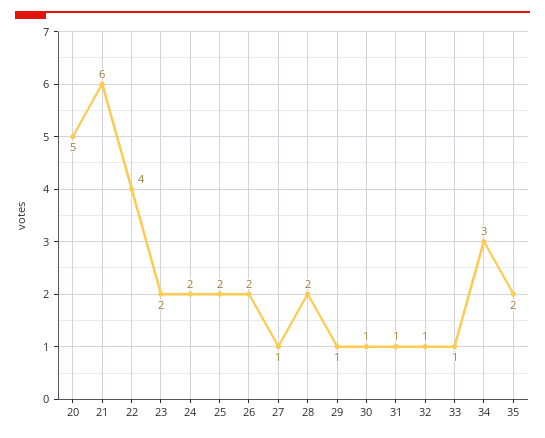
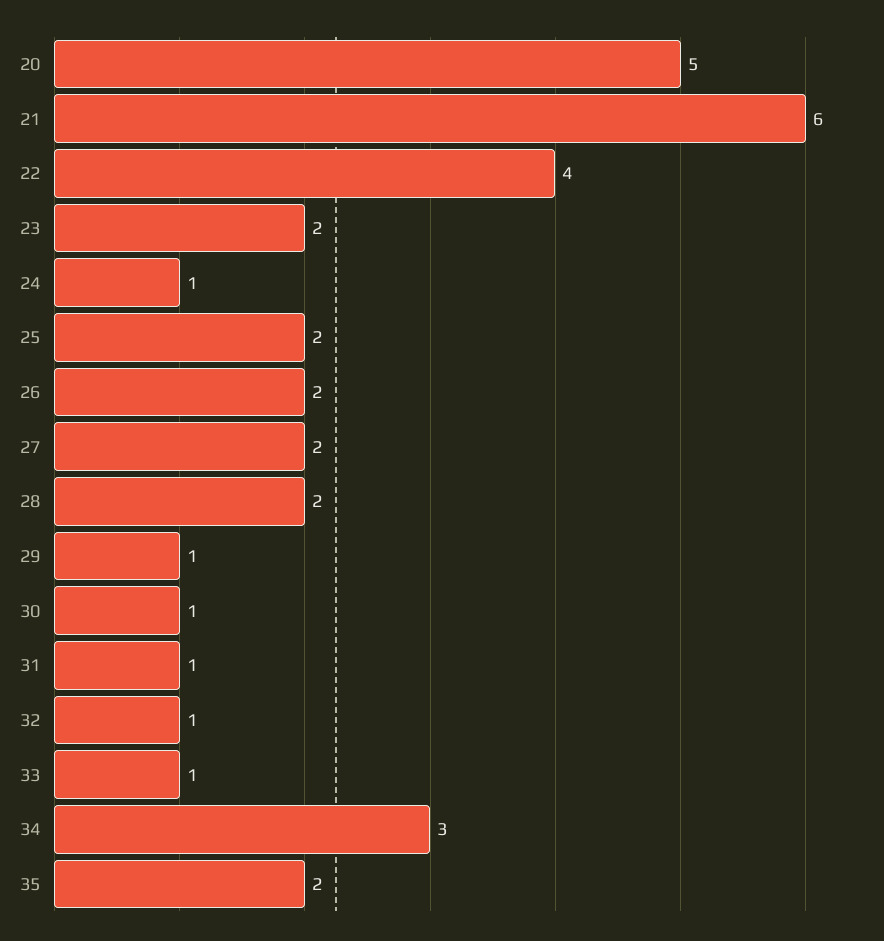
  {
    "20": 5,
    "21": 6,
    "22": 4,
    "23": 2,
-   "24": 2,
+   "24": 1,
    "25": 2,
    "26": 2,
-   "27": 1,
+   "27": 2,
    "28": 2,
    "29": 1,
    "30": 1,
    "31": 1,
    "32": 1,
    "33": 1,
    "34": 3,
    "35": 2
  }

